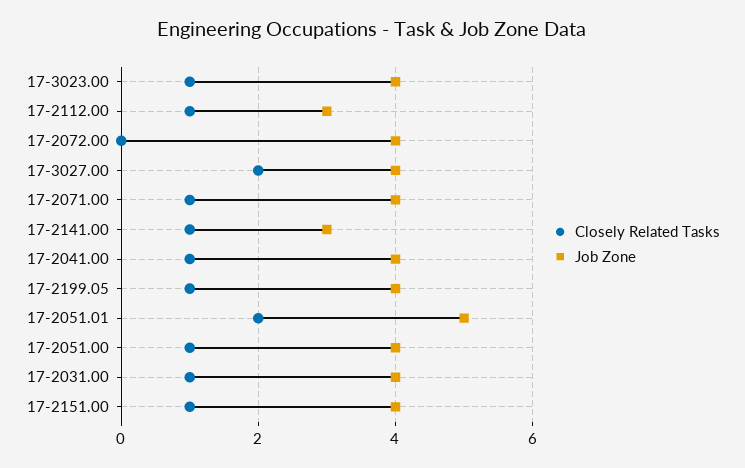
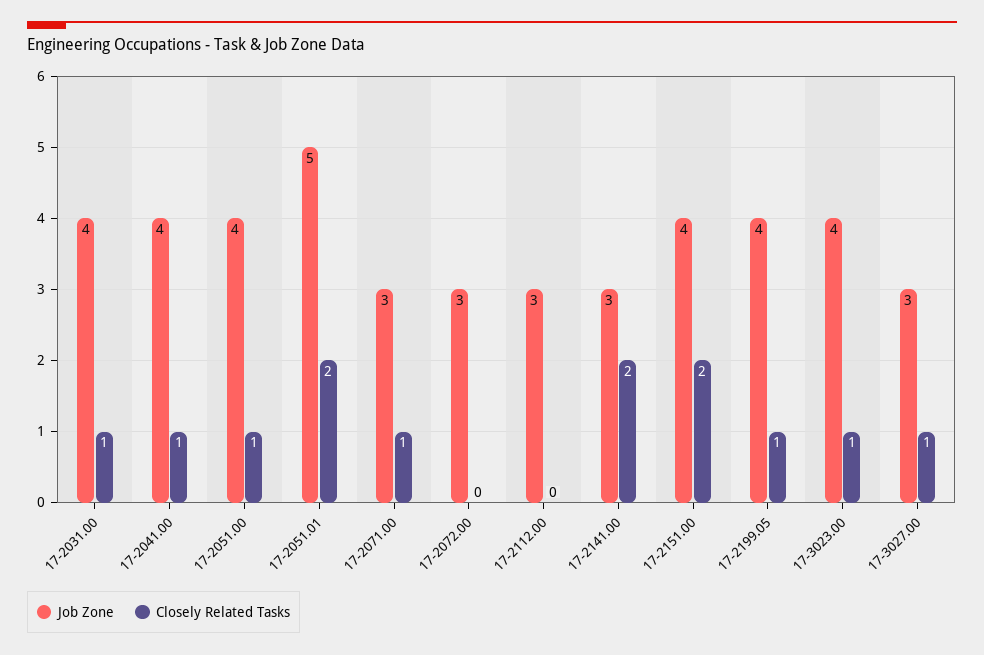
  {
    "Closely Related Tasks": {
      "17-3023.00": 1,
-     "17-2112.00": 1,
+     "17-2112.00": 0,
      "17-2072.00": 0,
-     "17-3027.00": 2,
+     "17-3027.00": 1,
      "17-2071.00": 1,
-     "17-2141.00": 1,
+     "17-2141.00": 2,
      "17-2041.00": 1,
      "17-2199.05": 1,
      "17-2051.01": 2,
      "17-2051.00": 1,
      "17-2031.00": 1,
-     "17-2151.00": 1
+     "17-2151.00": 2
    },
    "Job Zone": {
      "17-3023.00": 4,
      "17-2112.00": 3,
-     "17-2072.00": 4,
+     "17-2072.00": 3,
-     "17-3027.00": 4,
+     "17-3027.00": 3,
-     "17-2071.00": 4,
+     "17-2071.00": 3,
      "17-2141.00": 3,
      "17-2041.00": 4,
      "17-2199.05": 4,
      "17-2051.01": 5,
      "17-2051.00": 4,
      "17-2031.00": 4,
      "17-2151.00": 4
    }
  }

